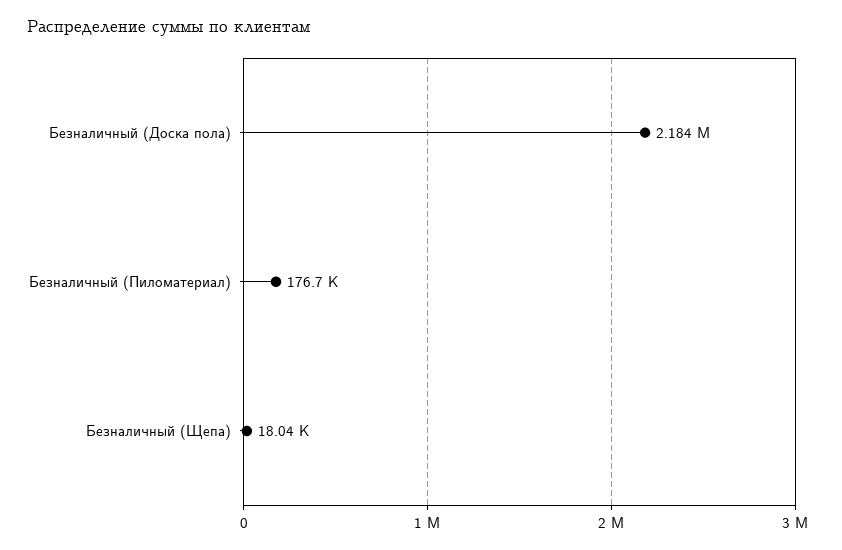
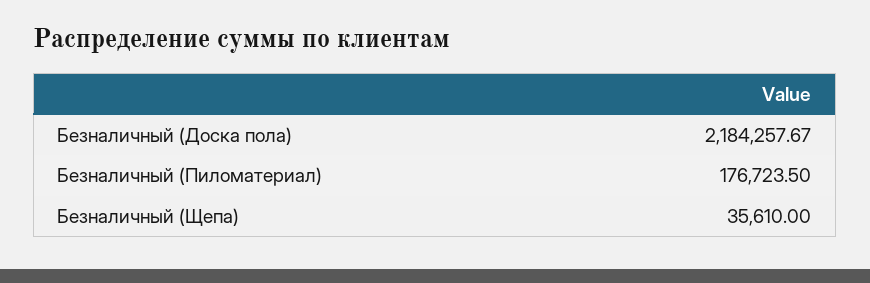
  {
    "Безналичный (Доска пола)": 2184257.67,
    "Безналичный (Пиломатериал)": 176723.5,
-   "Безналичный (Щепа)": 18040
+   "Безналичный (Щепа)": 35610
  }

